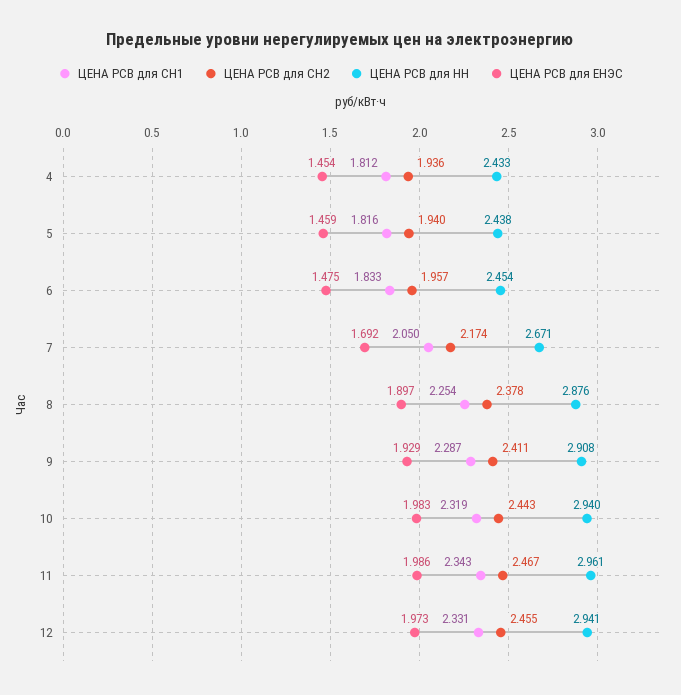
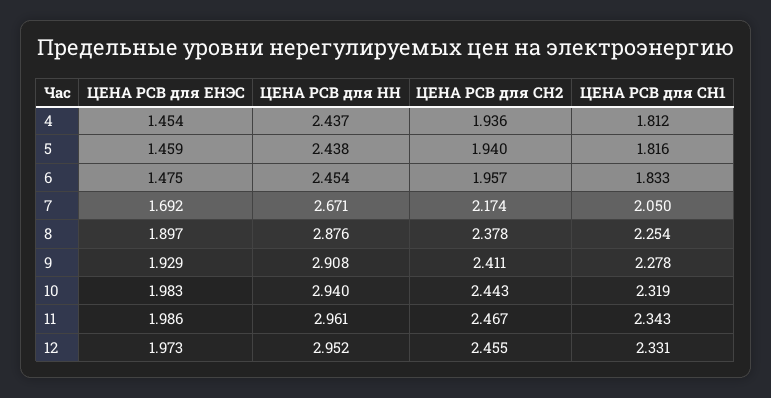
  {
    "ЦЕНА РСВ для СН1": {
      "4": 1.812,
      "5": 1.816,
      "6": 1.833,
      "7": 2.05,
      "8": 2.254,
-     "9": 2.287,
+     "9": 2.278,
      "10": 2.319,
      "11": 2.343,
      "12": 2.331
    },
    "ЦЕНА РСВ для СН2": {
      "4": 1.936,
      "5": 1.94,
      "6": 1.957,
      "7": 2.174,
      "8": 2.378,
      "9": 2.411,
      "10": 2.443,
      "11": 2.467,
      "12": 2.455
    },
    "ЦЕНА РСВ для НН": {
-     "4": 2.433,
+     "4": 2.437,
      "5": 2.438,
      "6": 2.454,
      "7": 2.671,
      "8": 2.876,
      "9": 2.908,
      "10": 2.94,
      "11": 2.961,
-     "12": 2.941
+     "12": 2.952
    },
    "ЦЕНА РСВ для ЕНЭС": {
      "4": 1.454,
      "5": 1.459,
      "6": 1.475,
      "7": 1.692,
      "8": 1.897,
      "9": 1.929,
      "10": 1.983,
      "11": 1.986,
      "12": 1.973
    }
  }

